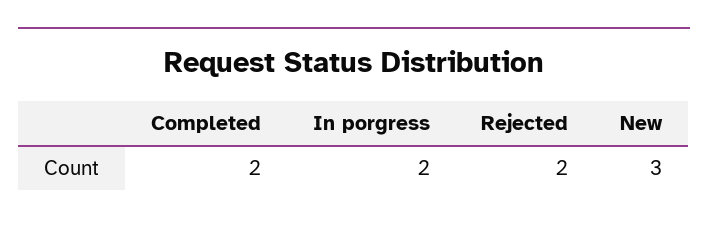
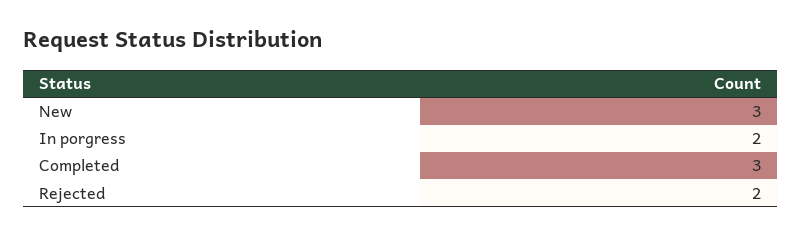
  {
-   "Completed": 2,
+   "Completed": 3,
    "In porgress": 2,
    "Rejected": 2,
    "New": 3
  }

